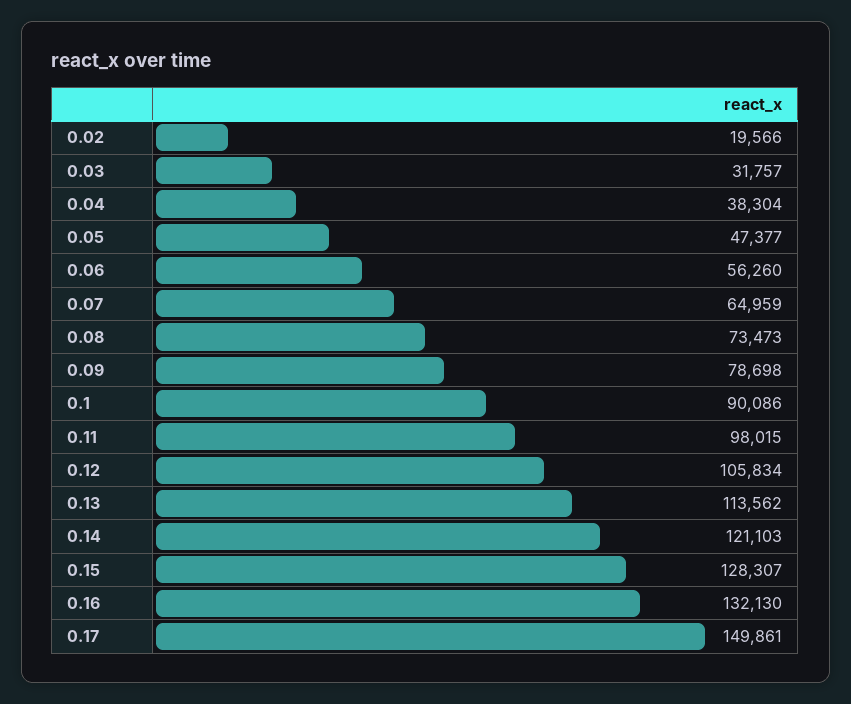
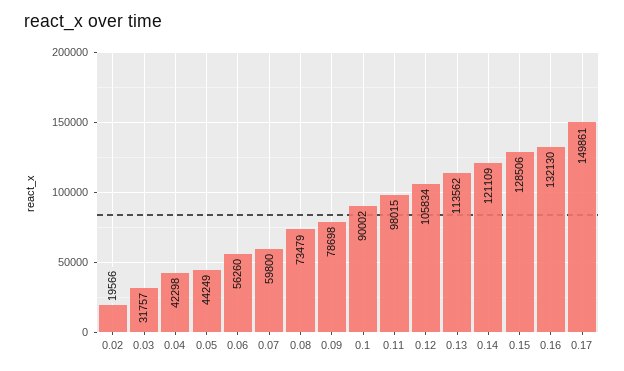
  {
    "0.02": 19566,
    "0.03": 31757,
-   "0.04": 38304,
+   "0.04": 42298,
-   "0.05": 47377,
+   "0.05": 44249,
    "0.06": 56260,
-   "0.07": 64959,
+   "0.07": 59800,
-   "0.08": 73473,
+   "0.08": 73479,
    "0.09": 78698,
-   "0.1": 90086,
+   "0.1": 90002,
    "0.11": 98015,
    "0.12": 105834,
    "0.13": 113562,
-   "0.14": 121103,
+   "0.14": 121109,
-   "0.15": 128307,
+   "0.15": 128506,
    "0.16": 132130,
    "0.17": 149861
  }

